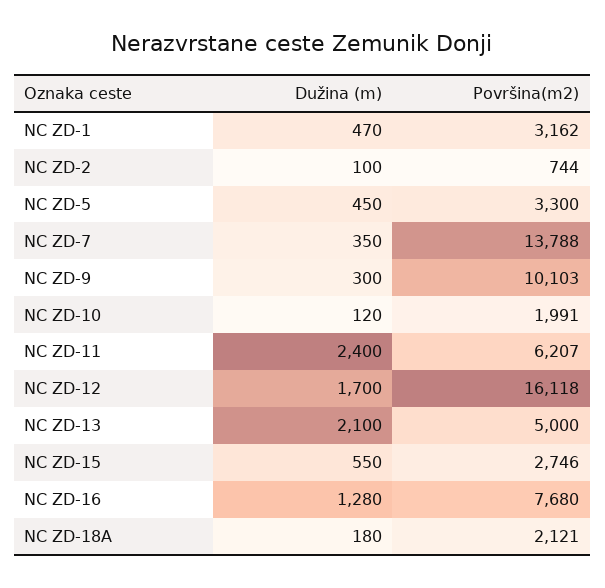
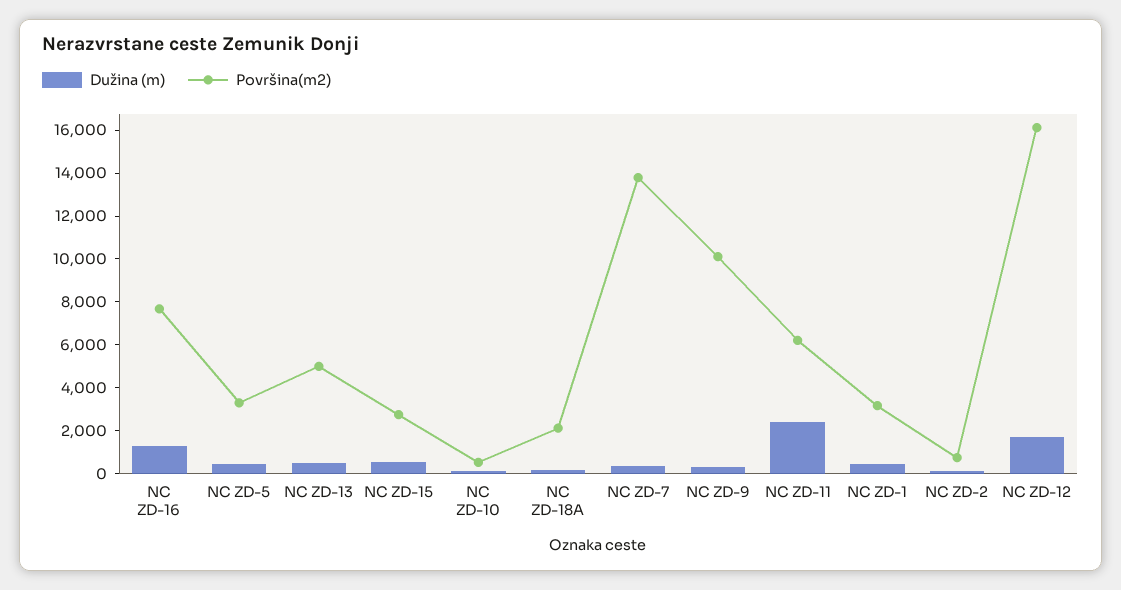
  {
    "Dužina (m)": {
      "NC ZD-1": 470,
      "NC ZD-2": 100,
      "NC ZD-5": 450,
      "NC ZD-7": 350,
      "NC ZD-9": 300,
      "NC ZD-10": 120,
      "NC ZD-11": 2400,
      "NC ZD-12": 1700,
-     "NC ZD-13": 2100,
+     "NC ZD-13": 500,
      "NC ZD-15": 550,
      "NC ZD-16": 1280,
      "NC ZD-18A": 180
    },
    "Površina(m2)": {
      "NC ZD-1": 3162,
      "NC ZD-2": 744,
      "NC ZD-5": 3300,
      "NC ZD-7": 13788,
      "NC ZD-9": 10103,
-     "NC ZD-10": 1991,
+     "NC ZD-10": 500,
      "NC ZD-11": 6207,
      "NC ZD-12": 16118,
      "NC ZD-13": 5000,
      "NC ZD-15": 2746,
      "NC ZD-16": 7680,
      "NC ZD-18A": 2121
    }
  }

